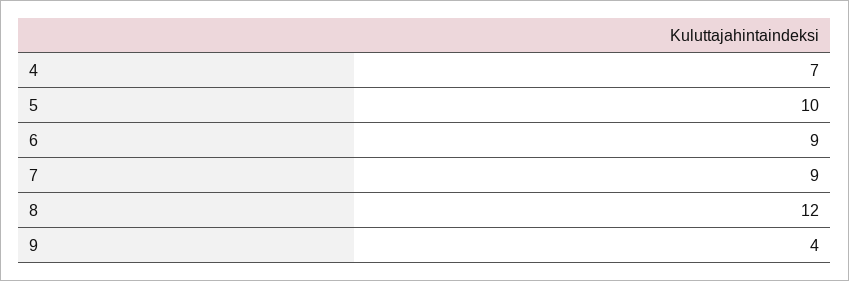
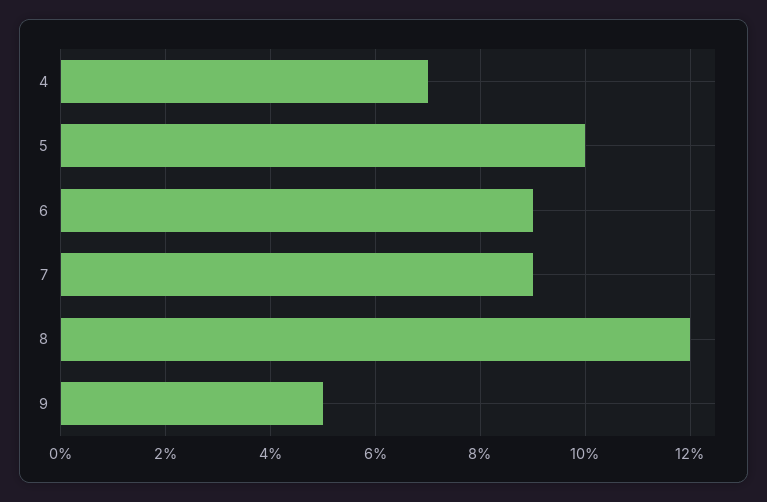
  {
    "4": 7,
    "5": 10,
    "6": 9,
    "7": 9,
    "8": 12,
-   "9": 4
+   "9": 5
  }

